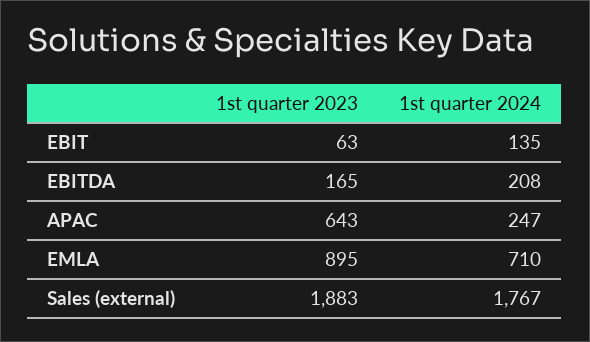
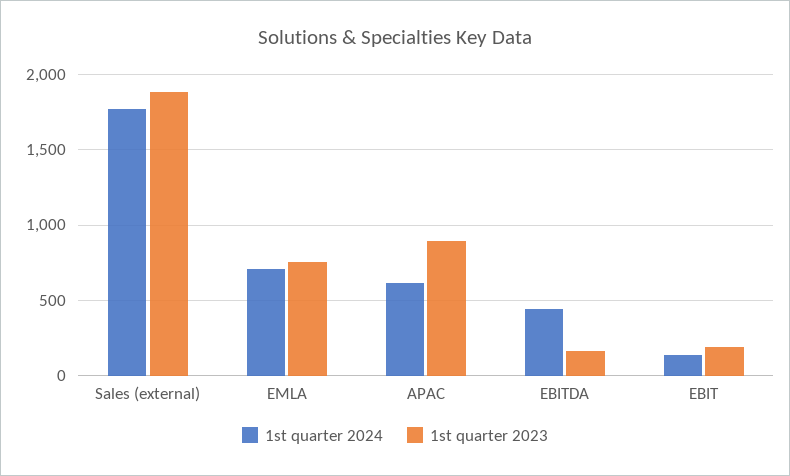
  {
    "1st quarter 2023": {
-     "EBIT": 63,
+     "EBIT": 200,
      "EBITDA": 165,
-     "APAC": 643,
+     "APAC": 900,
-     "EMLA": 895,
+     "EMLA": 750,
      "Sales (external)": 1883
    },
    "1st quarter 2024": {
      "EBIT": 135,
-     "EBITDA": 208,
+     "EBITDA": 450,
-     "APAC": 247,
+     "APAC": 600,
      "EMLA": 710,
      "Sales (external)": 1767
    }
  }

